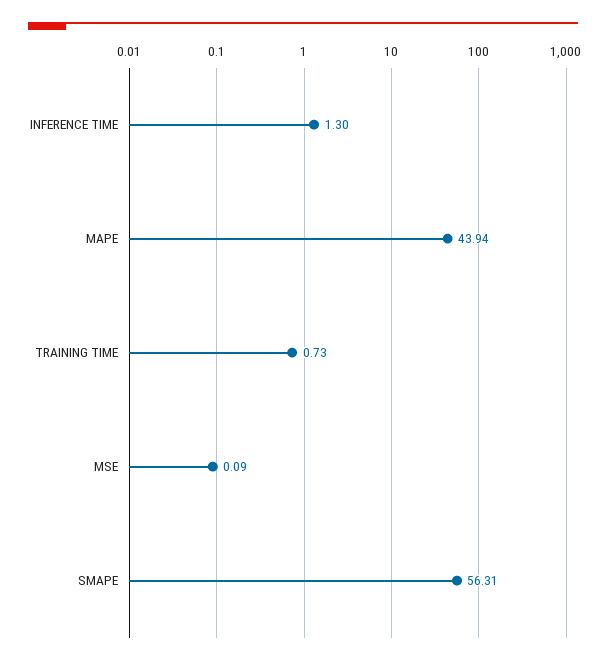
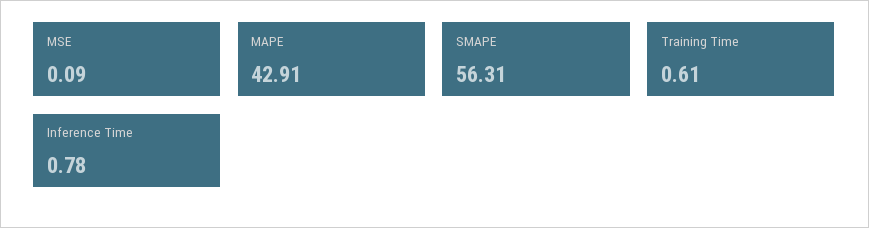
  {
-   "INFERENCE TIME": 1.3,
+   "INFERENCE TIME": 0.78,
-   "MAPE": 43.94,
+   "MAPE": 42.91,
-   "TRAINING TIME": 0.73,
+   "TRAINING TIME": 0.61,
    "MSE": 0.09,
    "SMAPE": 56.31
  }

